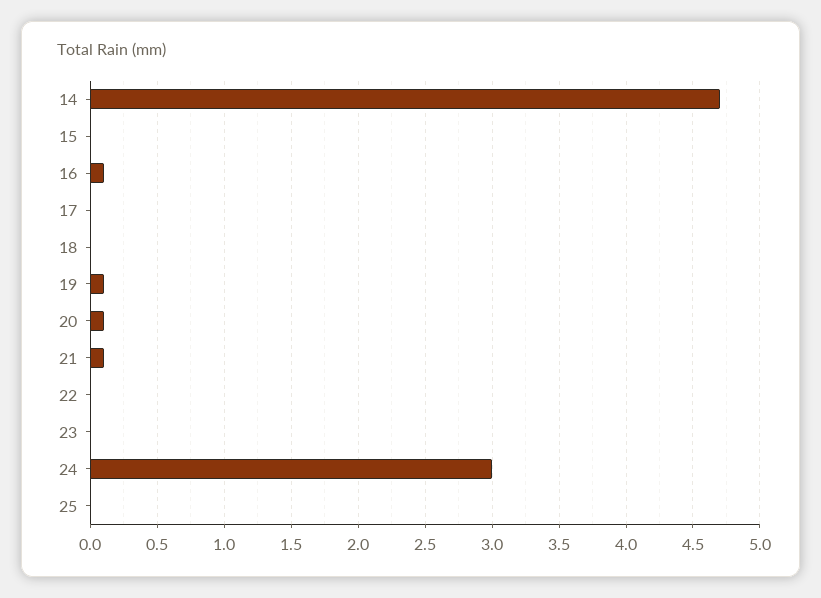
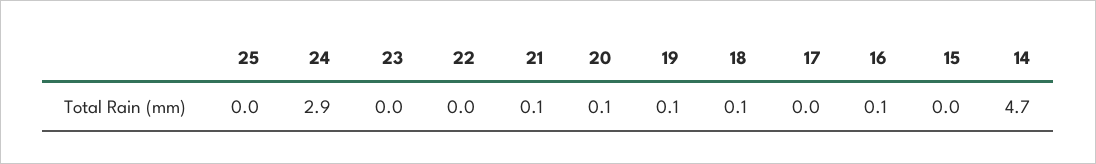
  {
    "14": 4.7,
    "15": 0,
    "16": 0.1,
    "17": 0,
-   "18": 0,
+   "18": 0.1,
    "19": 0.1,
    "20": 0.1,
    "21": 0.1,
    "22": 0,
    "23": 0,
-   "24": 3,
+   "24": 2.9,
    "25": 0
  }

